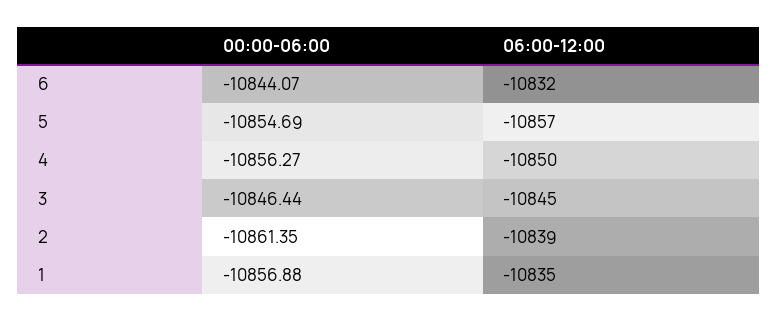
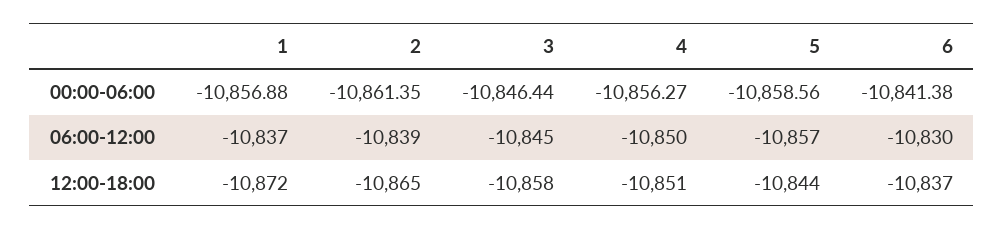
  {
    "00:00-06:00": {
-     "6": -10844.07,
+     "6": -10841.38,
-     "5": -10854.69,
+     "5": -10858.56,
      "4": -10856.27,
      "3": -10846.44,
      "2": -10861.35,
      "1": -10856.88
    },
    "06:00-12:00": {
-     "6": -10832,
+     "6": -10830,
      "5": -10857,
      "4": -10850,
      "3": -10845,
      "2": -10839,
-     "1": -10835
+     "1": -10837
-   }
+   },
+   "12:00-18:00": {
+     "1": -10872,
+     "2": -10865,
+     "3": -10858,
+     "4": -10851,
+     "5": -10844,
+     "6": -10837
+   }
  }

